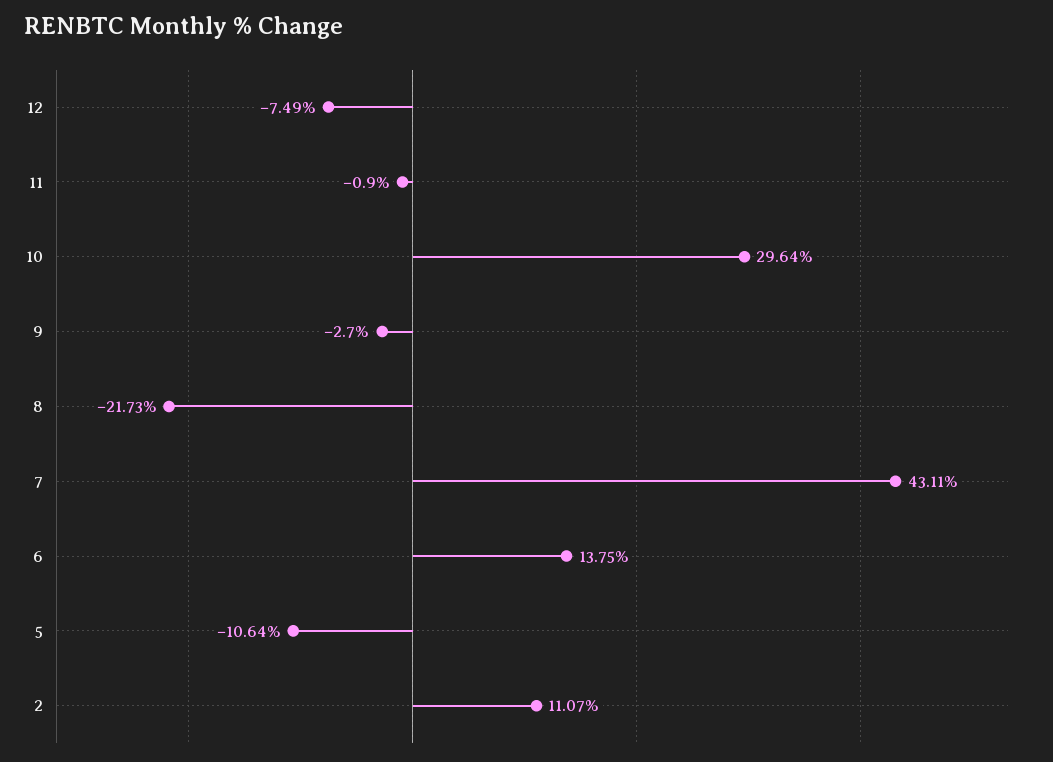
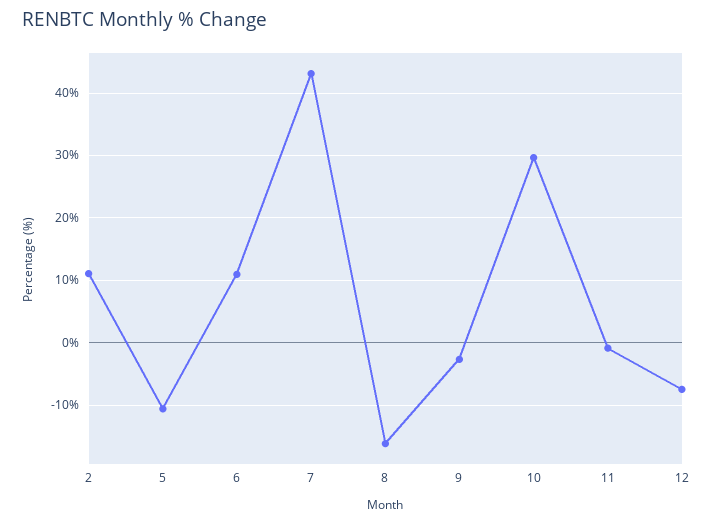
  {
    "12": -7.49,
    "11": -0.9,
    "10": 29.64,
    "9": -2.7,
-   "8": -21.73,
+   "8": -16,
    "7": 43.11,
-   "6": 13.75,
+   "6": 11,
    "5": -10.64,
    "2": 11.07
  }

